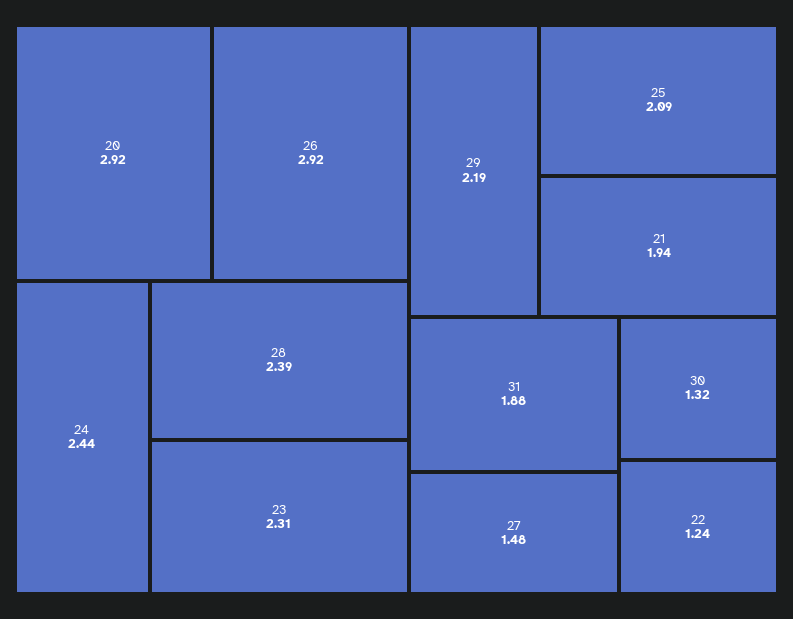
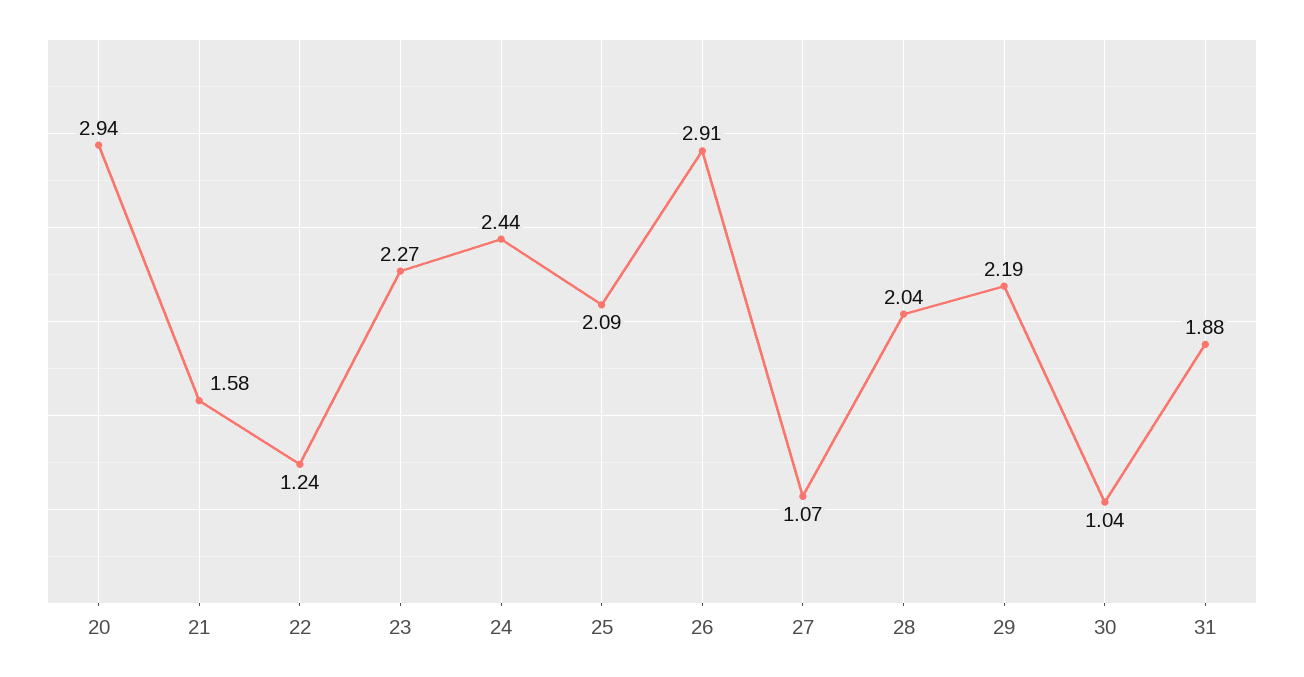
  {
-   "20": 2.92,
+   "20": 2.94,
-   "26": 2.92,
+   "26": 2.91,
    "24": 2.44,
-   "28": 2.39,
+   "28": 2.04,
-   "23": 2.31,
+   "23": 2.27,
    "29": 2.19,
    "25": 2.09,
-   "21": 1.94,
+   "21": 1.58,
    "31": 1.88,
-   "27": 1.48,
+   "27": 1.07,
-   "30": 1.32,
+   "30": 1.04,
    "22": 1.24
  }

